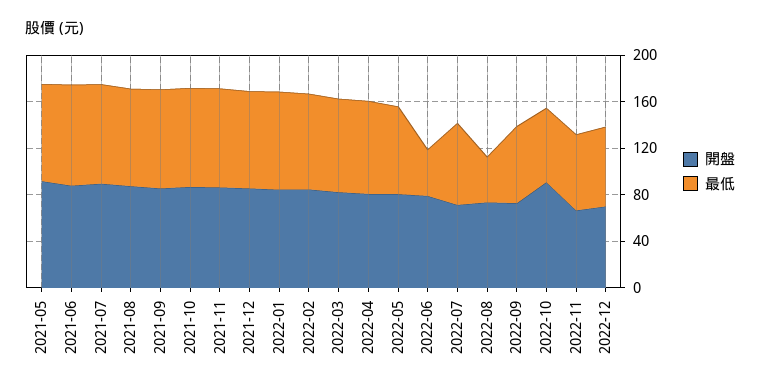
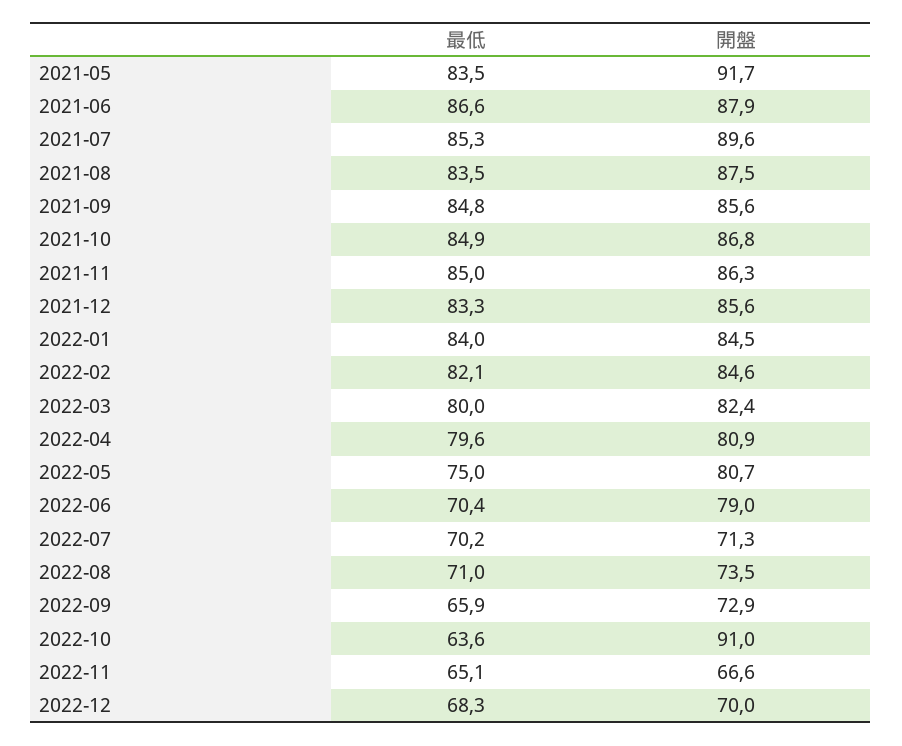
  {
    "開盤": {
      "2021-05": 91.7,
      "2021-06": 87.9,
      "2021-07": 89.6,
      "2021-08": 87.5,
      "2021-09": 85.6,
      "2021-10": 86.8,
      "2021-11": 86.3,
      "2021-12": 85.6,
      "2022-01": 84.5,
      "2022-02": 84.6,
      "2022-03": 82.4,
      "2022-04": 80.9,
      "2022-05": 80.7,
      "2022-06": 79,
      "2022-07": 71.3,
      "2022-08": 73.5,
      "2022-09": 72.9,
      "2022-10": 91,
      "2022-11": 66.6,
      "2022-12": 70
    },
    "最低": {
      "2021-05": 83.5,
      "2021-06": 86.6,
      "2021-07": 85.3,
      "2021-08": 83.5,
      "2021-09": 84.8,
      "2021-10": 84.9,
      "2021-11": 85,
      "2021-12": 83.3,
      "2022-01": 84,
      "2022-02": 82.1,
      "2022-03": 80,
      "2022-04": 79.6,
      "2022-05": 75,
-     "2022-06": 40,
+     "2022-06": 70.4,
      "2022-07": 70.2,
-     "2022-08": 40,
+     "2022-08": 71,
      "2022-09": 65.9,
      "2022-10": 63.6,
      "2022-11": 65.1,
      "2022-12": 68.3
    }
  }

